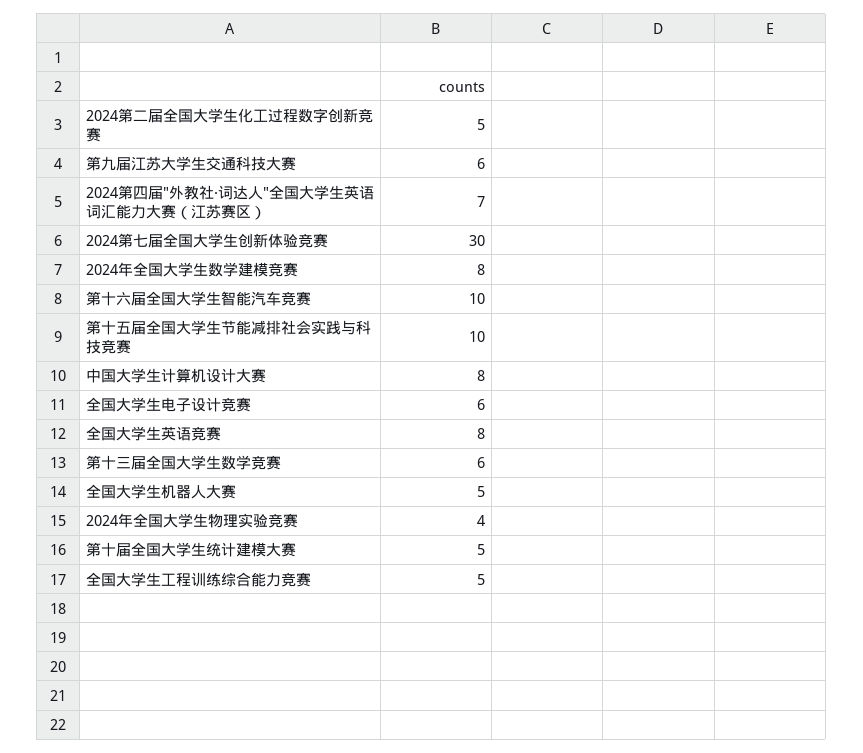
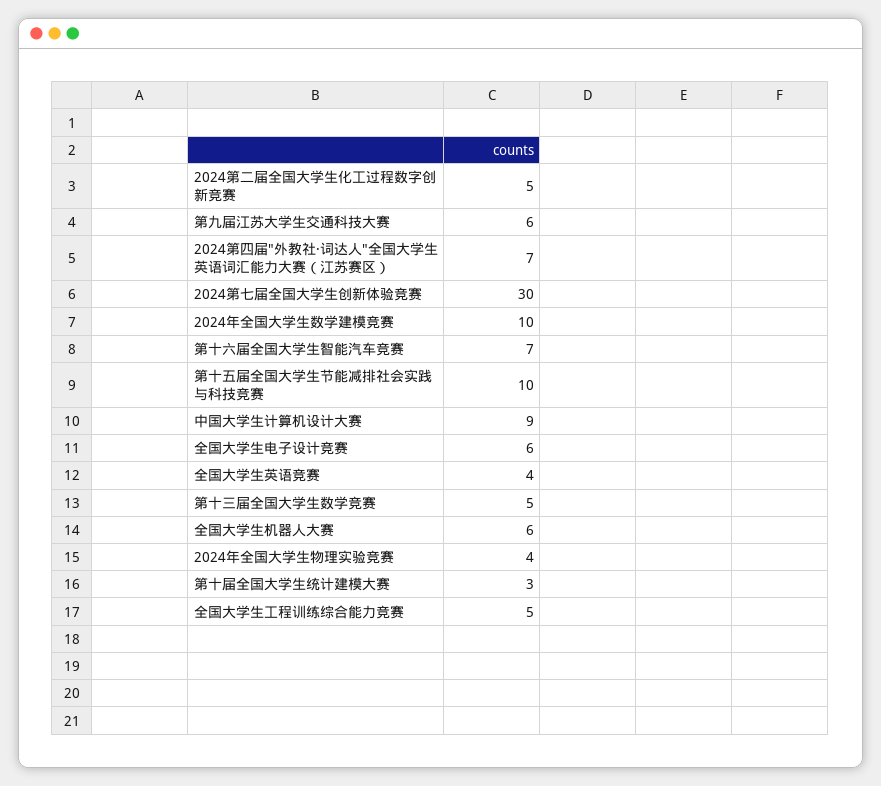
  {
    "2024第二届全国大学生化工过程数字创新竞赛": 5,
    "第九届江苏大学生交通科技大赛": 6,
    "2024第四届\"外教社·词达人\"全国大学生英语词汇能力大赛（江苏赛区）": 7,
    "2024第七届全国大学生创新体验竞赛": 30,
-   "2024年全国大学生数学建模竞赛": 8,
+   "2024年全国大学生数学建模竞赛": 10,
-   "第十六届全国大学生智能汽车竞赛": 10,
+   "第十六届全国大学生智能汽车竞赛": 7,
    "第十五届全国大学生节能减排社会实践与科技竞赛": 10,
-   "中国大学生计算机设计大赛": 8,
+   "中国大学生计算机设计大赛": 9,
    "全国大学生电子设计竞赛": 6,
-   "全国大学生英语竞赛": 8,
+   "全国大学生英语竞赛": 4,
-   "第十三届全国大学生数学竞赛": 6,
+   "第十三届全国大学生数学竞赛": 5,
-   "全国大学生机器人大赛": 5,
+   "全国大学生机器人大赛": 6,
    "2024年全国大学生物理实验竞赛": 4,
-   "第十届全国大学生统计建模大赛": 5,
+   "第十届全国大学生统计建模大赛": 3,
    "全国大学生工程训练综合能力竞赛": 5
  }

